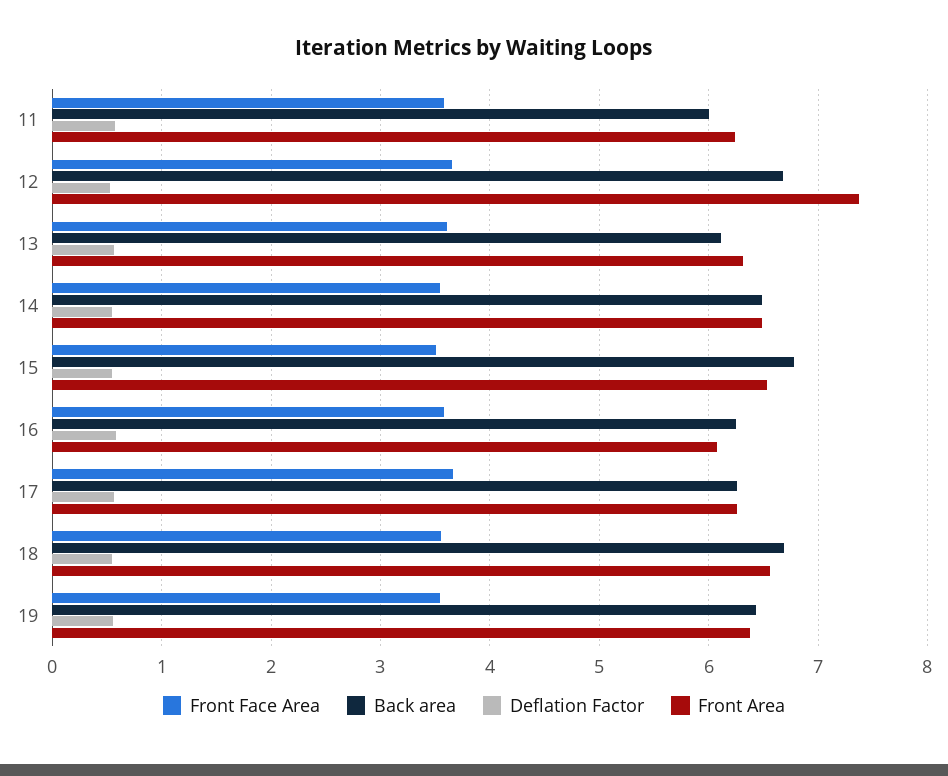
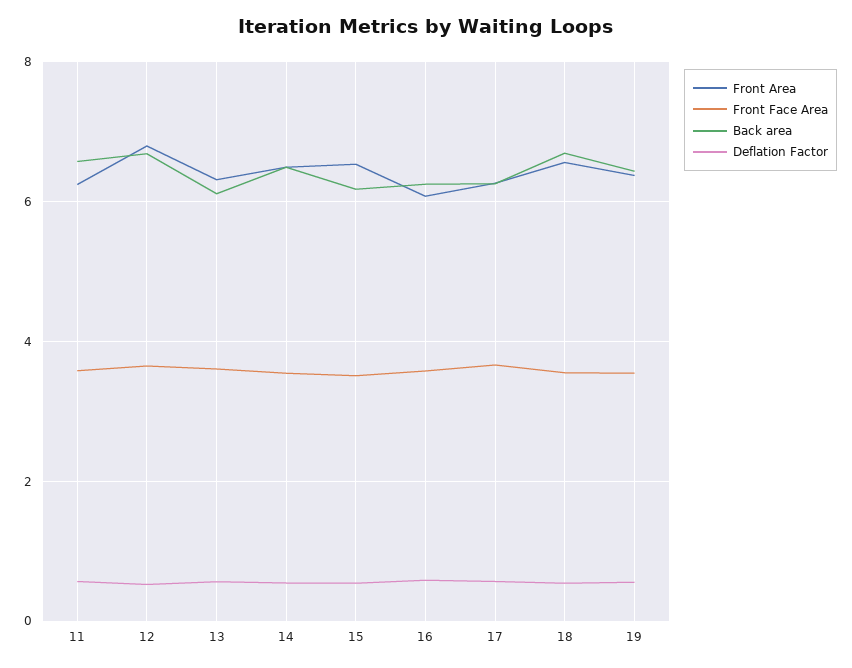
  {
    "Front Face Area": {
      "11": 3.6,
      "12": 3.7,
      "13": 3.6,
      "14": 3.5,
      "15": 3.5,
      "16": 3.6,
      "17": 3.7,
      "18": 3.6,
      "19": 3.5
    },
    "Back area": {
-     "11": 6,
+     "11": 6.6,
      "12": 6.7,
      "13": 6.1,
      "14": 6.5,
-     "15": 6.8,
+     "15": 6.2,
      "16": 6.2,
      "17": 6.3,
      "18": 6.7,
      "19": 6.4
    },
    "Deflation Factor": {
      "11": 0.6,
      "12": 0.5,
      "13": 0.6,
      "14": 0.5,
      "15": 0.5,
      "16": 0.6,
      "17": 0.6,
      "18": 0.5,
      "19": 0.6
    },
    "Front Area": {
      "11": 6.2,
-     "12": 7.4,
+     "12": 6.8,
      "13": 6.3,
      "14": 6.5,
      "15": 6.5,
      "16": 6.1,
      "17": 6.3,
      "18": 6.6,
      "19": 6.4
    }
  }

